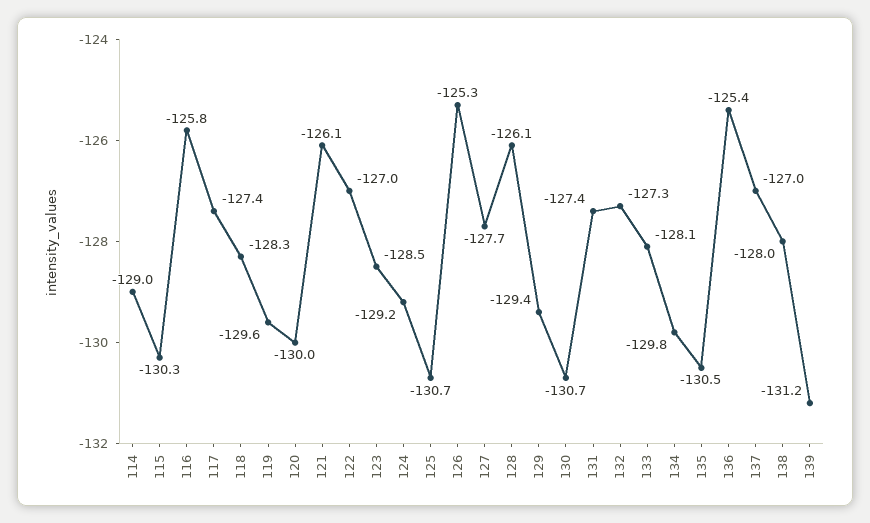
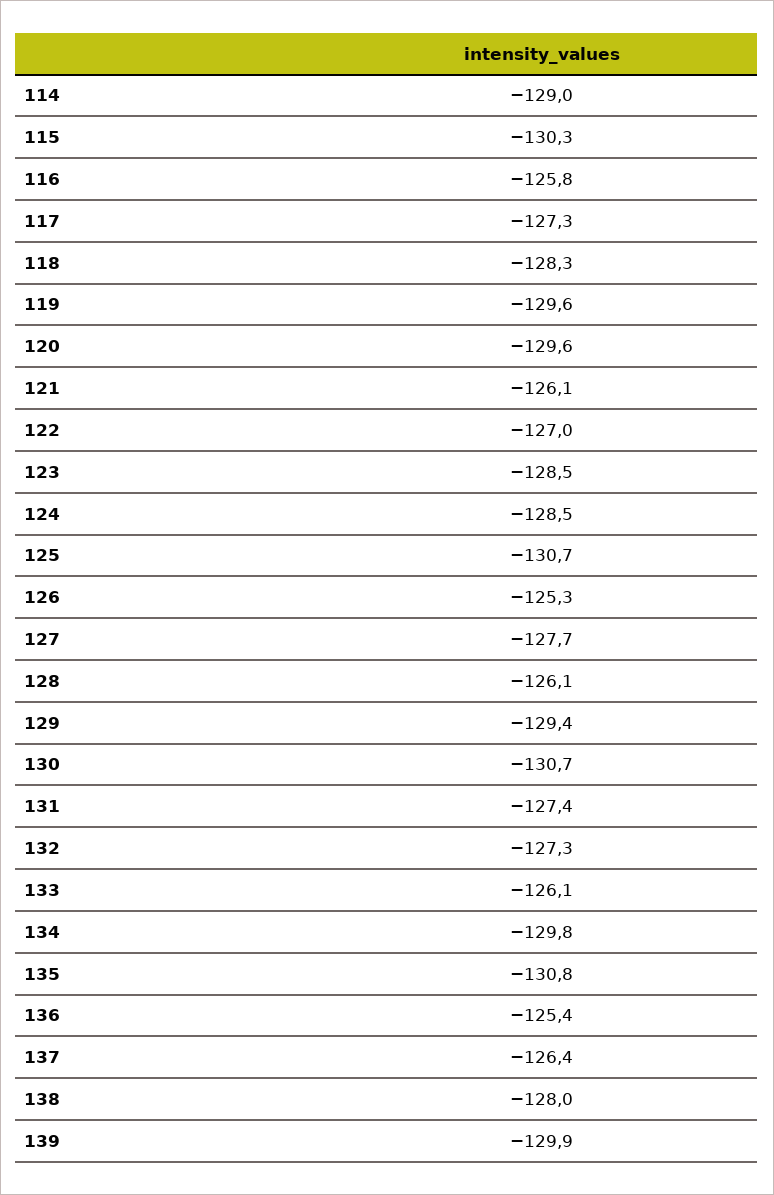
  {
    "114": -129,
    "115": -130.3,
    "116": -125.8,
-   "117": -127.4,
+   "117": -127.3,
    "118": -128.3,
    "119": -129.6,
-   "120": -130,
+   "120": -129.6,
    "121": -126.1,
    "122": -127,
    "123": -128.5,
-   "124": -129.2,
+   "124": -128.5,
    "125": -130.7,
    "126": -125.3,
    "127": -127.7,
    "128": -126.1,
    "129": -129.4,
    "130": -130.7,
    "131": -127.4,
    "132": -127.3,
-   "133": -128.1,
+   "133": -126.1,
    "134": -129.8,
-   "135": -130.5,
+   "135": -130.8,
    "136": -125.4,
-   "137": -127,
+   "137": -126.4,
    "138": -128,
-   "139": -131.2
+   "139": -129.9
  }

